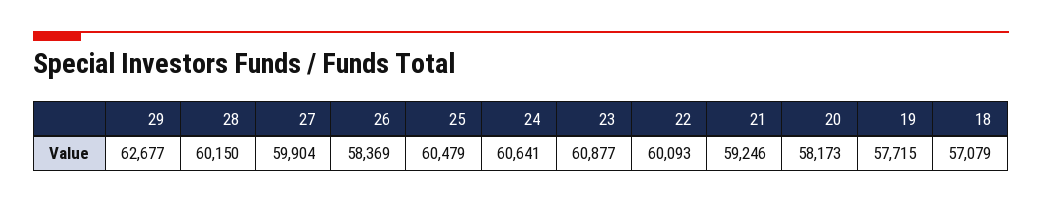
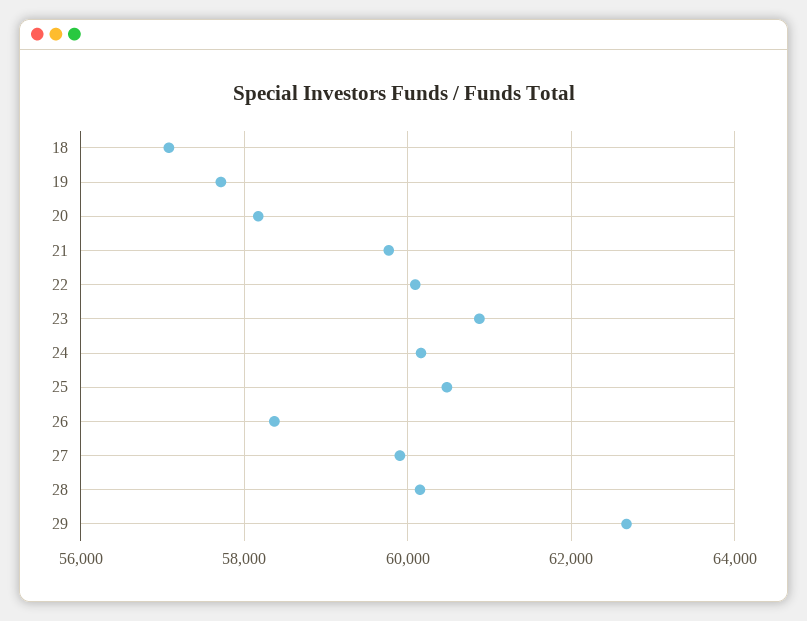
  {
    "29": 62677,
    "28": 60150,
    "27": 59904,
    "26": 58369,
    "25": 60479,
-   "24": 60641,
+   "24": 60200,
    "23": 60877,
    "22": 60093,
-   "21": 59246,
+   "21": 59800,
    "20": 58173,
    "19": 57715,
    "18": 57079
  }

